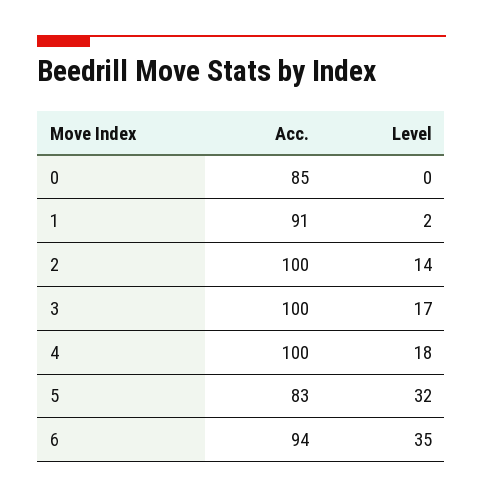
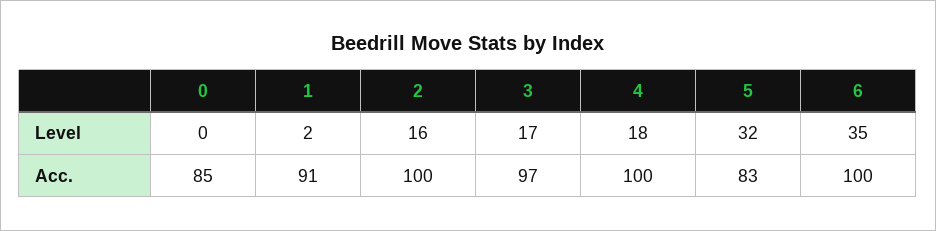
  {
    "Acc.": {
      "0": 85,
      "1": 91,
      "2": 100,
-     "3": 100,
+     "3": 97,
      "4": 100,
      "5": 83,
-     "6": 94
+     "6": 100
    },
    "Level": {
      "0": 0,
      "1": 2,
-     "2": 14,
+     "2": 16,
      "3": 17,
      "4": 18,
      "5": 32,
      "6": 35
    }
  }

